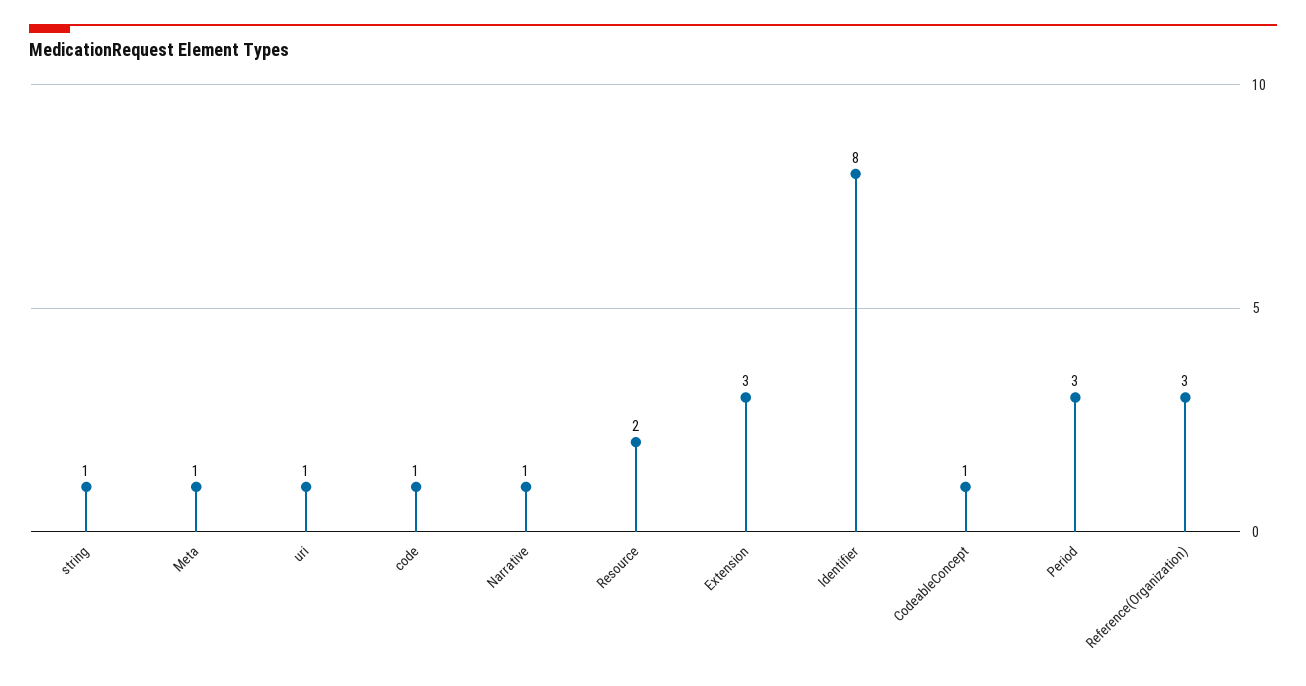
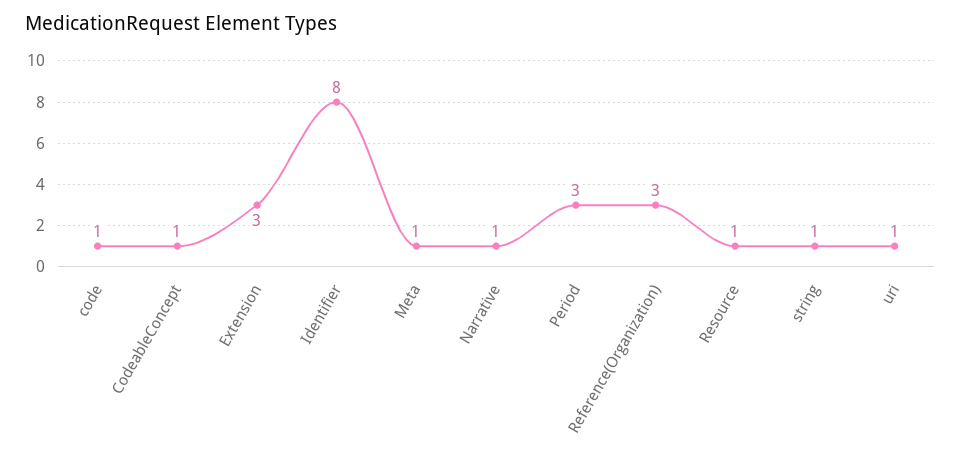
  {
    "string": 1,
    "Meta": 1,
    "uri": 1,
    "code": 1,
    "Narrative": 1,
-   "Resource": 2,
+   "Resource": 1,
    "Extension": 3,
    "Identifier": 8,
    "CodeableConcept": 1,
    "Period": 3,
    "Reference(Organization)": 3
  }

